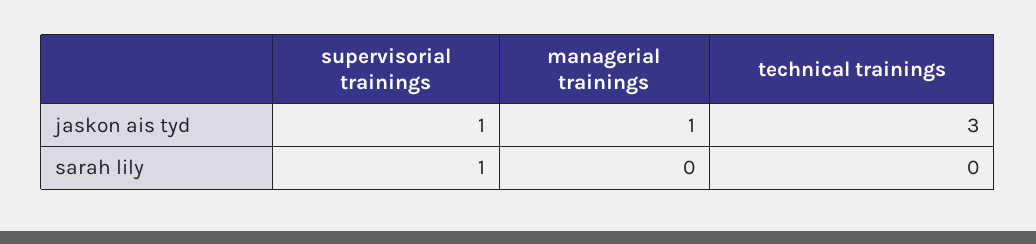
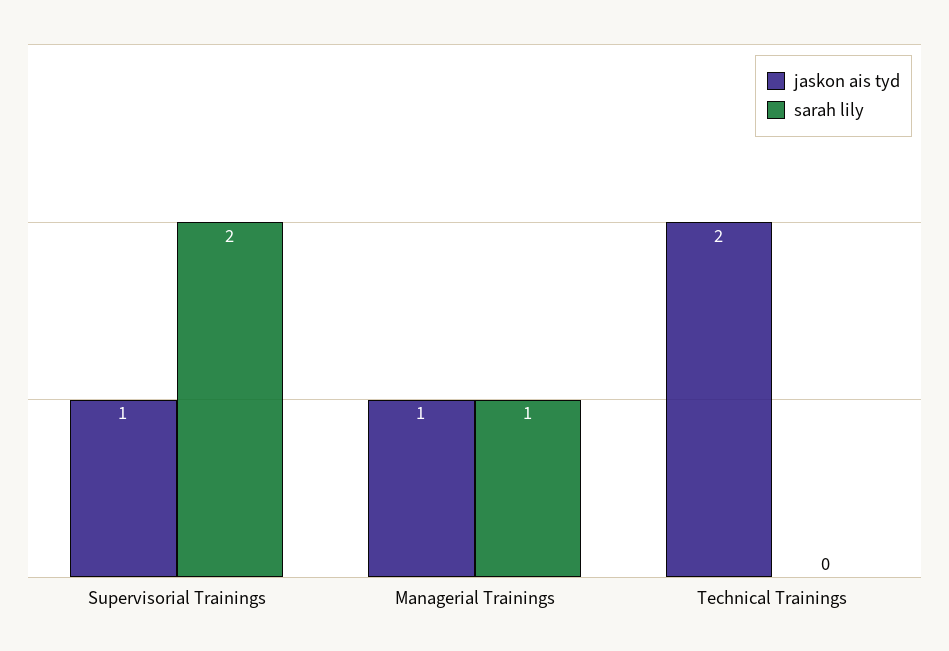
  {
    "jaskon ais tyd": {
      "supervisorial trainings": 1,
      "managerial trainings": 1,
-     "technical trainings": 3
+     "technical trainings": 2
    },
    "sarah lily": {
-     "supervisorial trainings": 1,
+     "supervisorial trainings": 2,
-     "managerial trainings": 0,
+     "managerial trainings": 1,
      "technical trainings": 0
    }
  }

